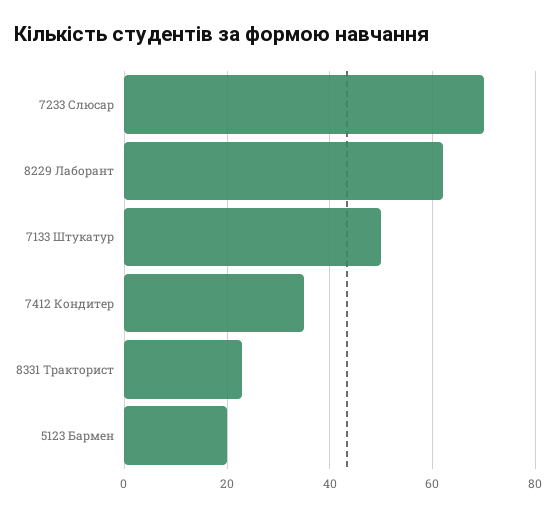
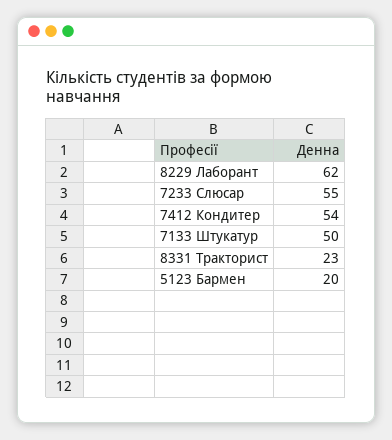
  {
-   "7233 Слюсар": 70,
+   "7233 Слюсар": 55,
    "8229 Лаборант": 62,
    "7133 Штукатур": 50,
-   "7412 Кондитер": 35,
+   "7412 Кондитер": 54,
    "8331 Тракторист": 23,
    "5123 Бармен": 20
  }

